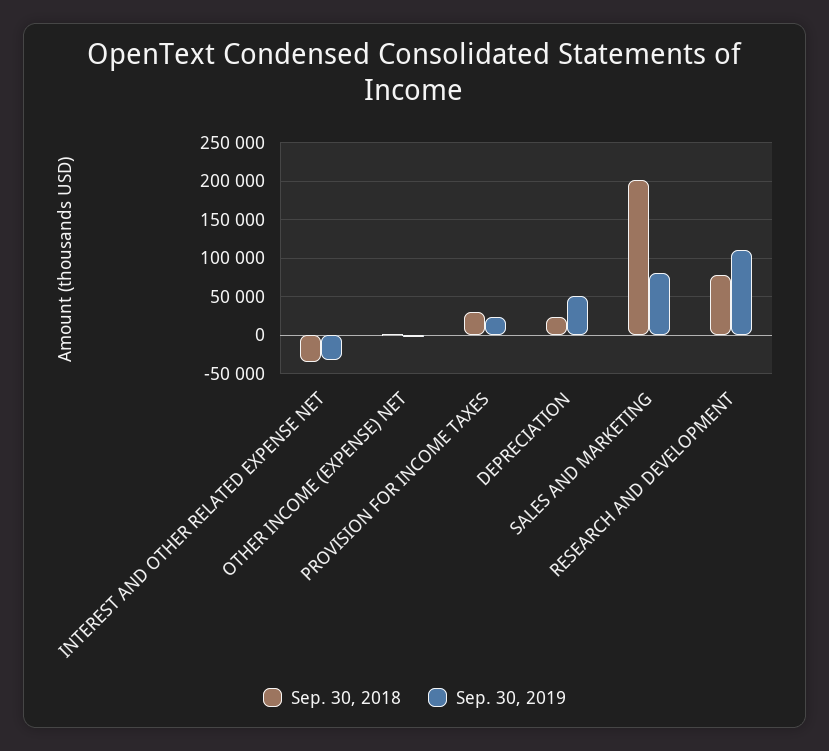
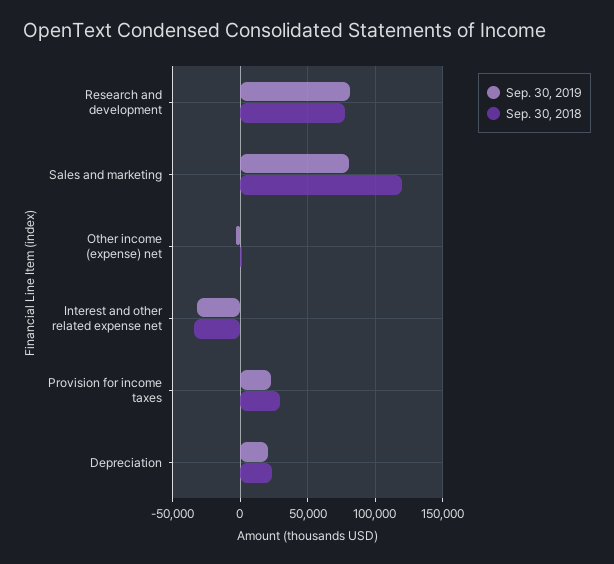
  {
    "Sep. 30, 2018": {
      "INTEREST AND OTHER RELATED EXPENSE NET": -35000,
      "OTHER INCOME (EXPENSE) NET": 0,
      "PROVISION FOR INCOME TAXES": 30000,
      "DEPRECIATION": 25000,
-     "SALES AND MARKETING": 200000,
+     "SALES AND MARKETING": 120000,
      "RESEARCH AND DEVELOPMENT": 75000
    },
    "Sep. 30, 2019": {
      "INTEREST AND OTHER RELATED EXPENSE NET": -30000,
      "OTHER INCOME (EXPENSE) NET": -5000,
      "PROVISION FOR INCOME TAXES": 25000,
-     "DEPRECIATION": 50000,
+     "DEPRECIATION": 20000,
      "SALES AND MARKETING": 80000,
-     "RESEARCH AND DEVELOPMENT": 110000
+     "RESEARCH AND DEVELOPMENT": 80000
    }
  }

